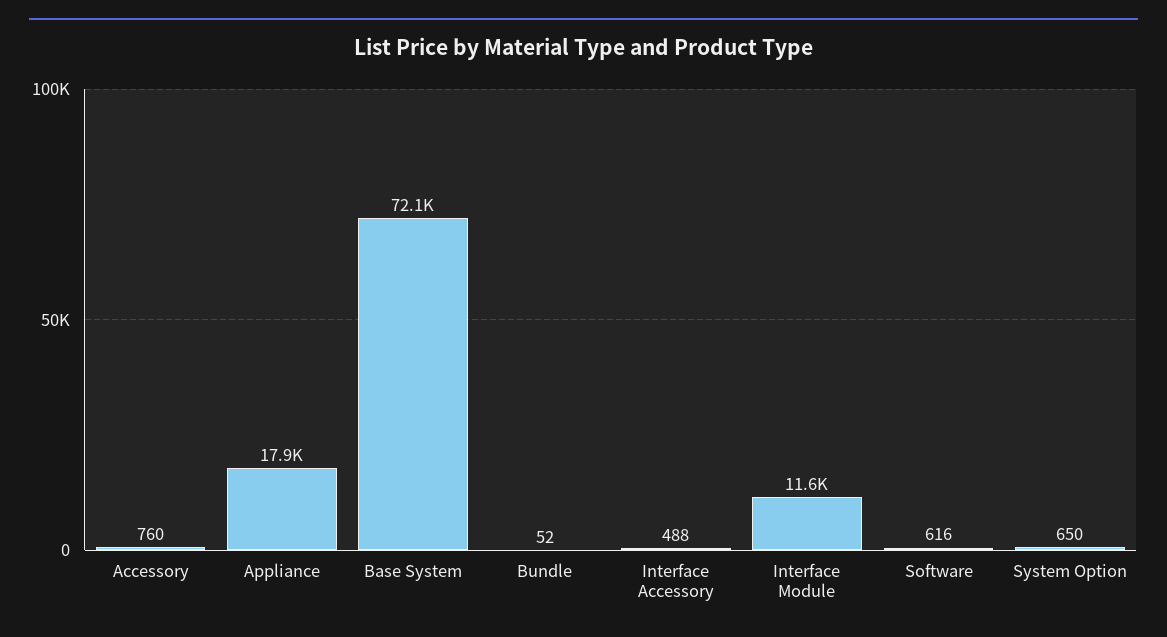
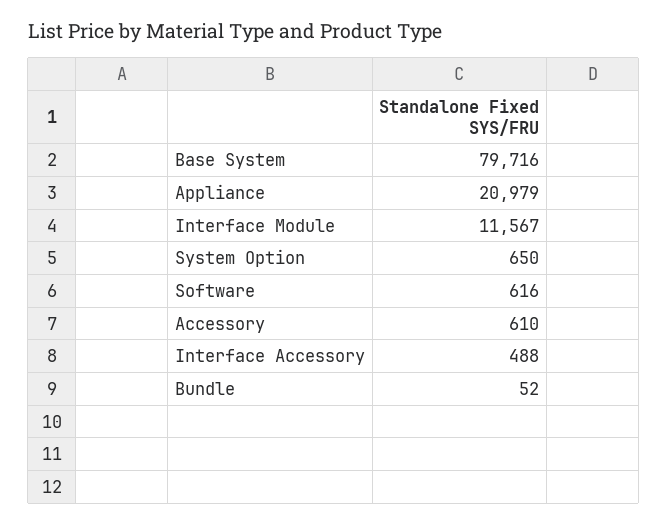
  {
-   "Accessory": 760,
+   "Accessory": 610,
-   "Appliance": 17900,
+   "Appliance": 20979,
-   "Base System": 72100,
+   "Base System": 79716,
    "Bundle": 52,
    "Interface Accessory": 488,
    "Interface Module": 11567,
    "Software": 616,
    "System Option": 650
  }

